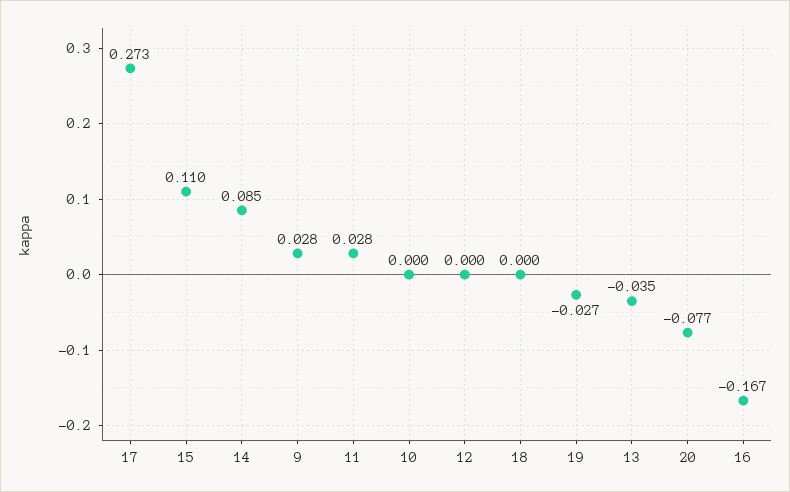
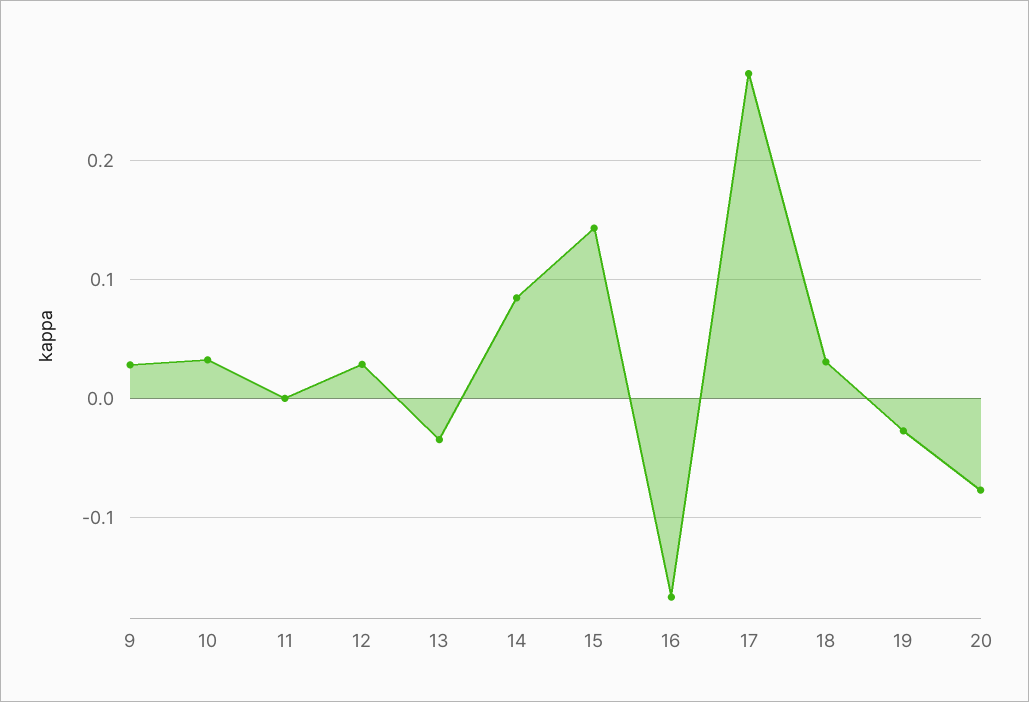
  {
    "17": 0.273,
-   "15": 0.11,
+   "15": 0.14,
    "14": 0.085,
    "9": 0.028,
-   "11": 0.028,
+   "11": 0,
-   "10": 0,
+   "10": 0.03,
-   "12": 0,
+   "12": 0.03,
-   "18": 0,
+   "18": 0.03,
    "19": -0.027,
    "13": -0.035,
    "20": -0.077,
    "16": -0.167
  }

